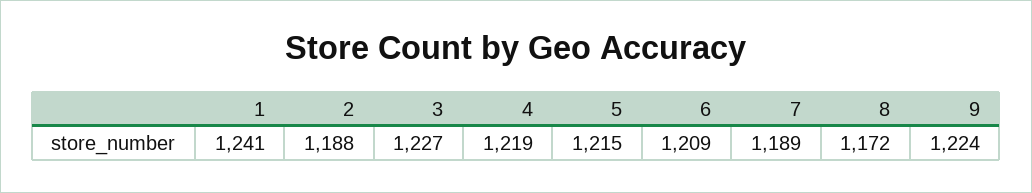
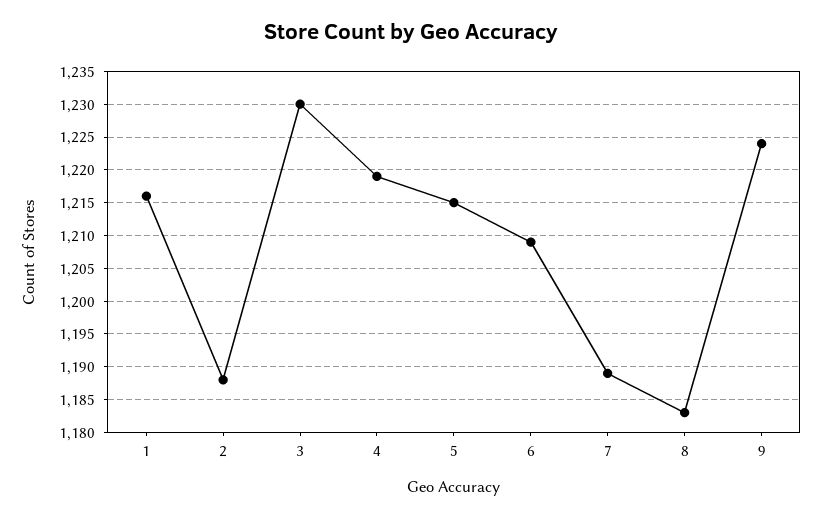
  {
-   "1": 1241,
+   "1": 1216,
    "2": 1188,
-   "3": 1227,
+   "3": 1230,
    "4": 1219,
    "5": 1215,
    "6": 1209,
    "7": 1189,
-   "8": 1172,
+   "8": 1183,
    "9": 1224
  }

